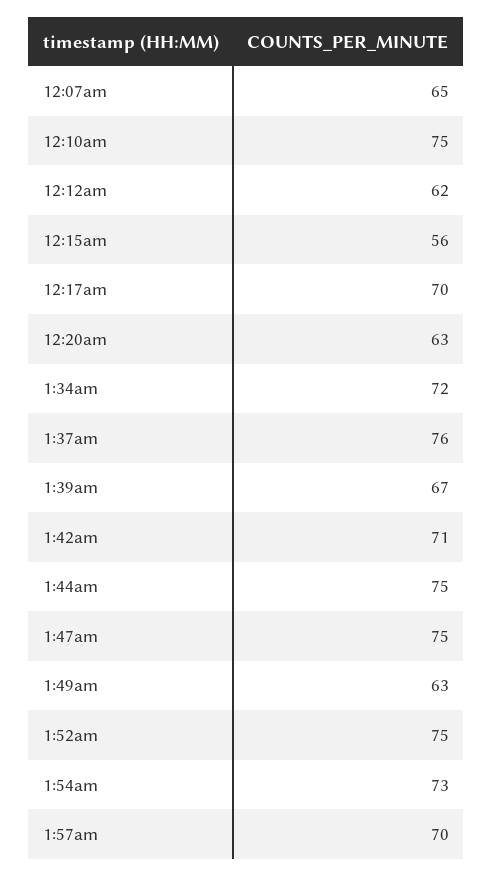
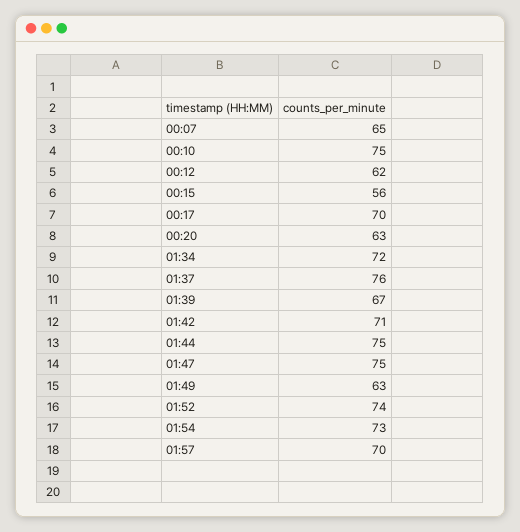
  {
    "12:07am": 65,
    "12:10am": 75,
    "12:12am": 62,
    "12:15am": 56,
    "12:17am": 70,
    "12:20am": 63,
    "1:34am": 72,
    "1:37am": 76,
    "1:39am": 67,
    "1:42am": 71,
    "1:44am": 75,
    "1:47am": 75,
    "1:49am": 63,
-   "1:52am": 75,
+   "1:52am": 74,
    "1:54am": 73,
    "1:57am": 70
  }

